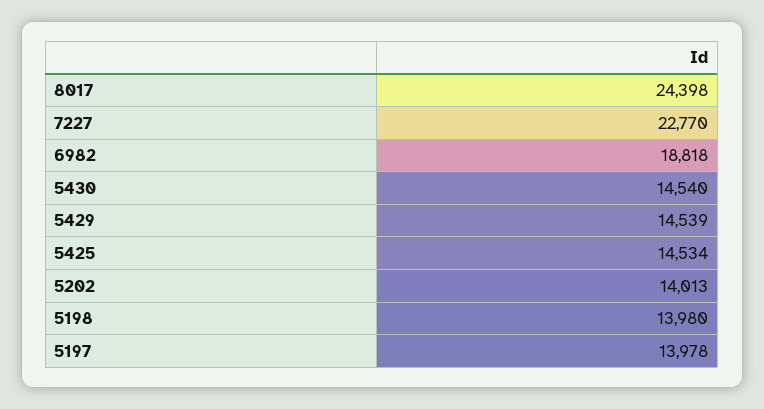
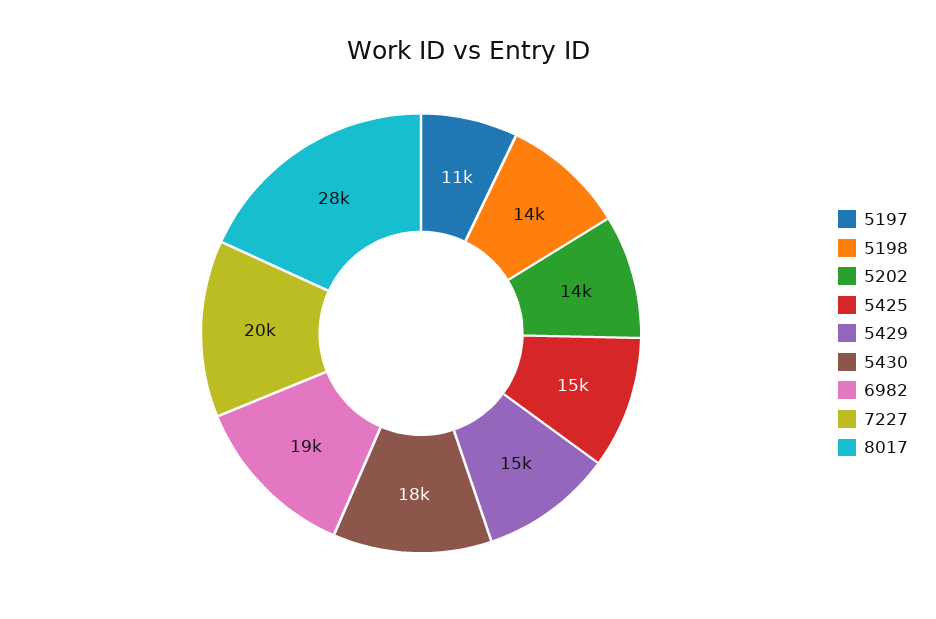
  {
-   "8017": 24398,
+   "8017": 28000,
-   "7227": 22770,
+   "7227": 20000,
    "6982": 18818,
-   "5430": 14540,
+   "5430": 18000,
    "5429": 14539,
    "5425": 14534,
    "5202": 14013,
    "5198": 13980,
-   "5197": 13978
+   "5197": 11000
  }

